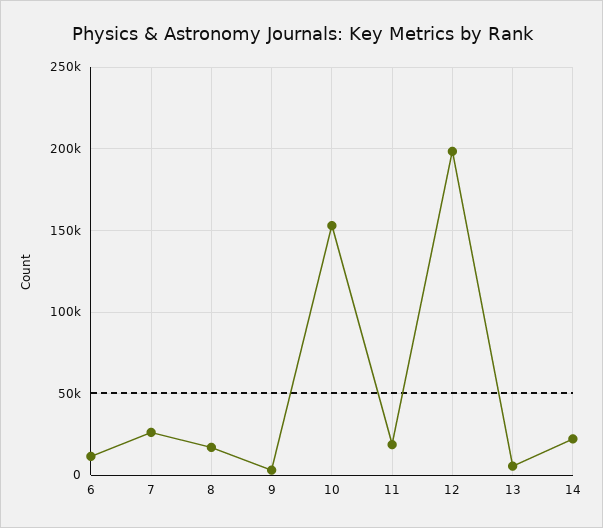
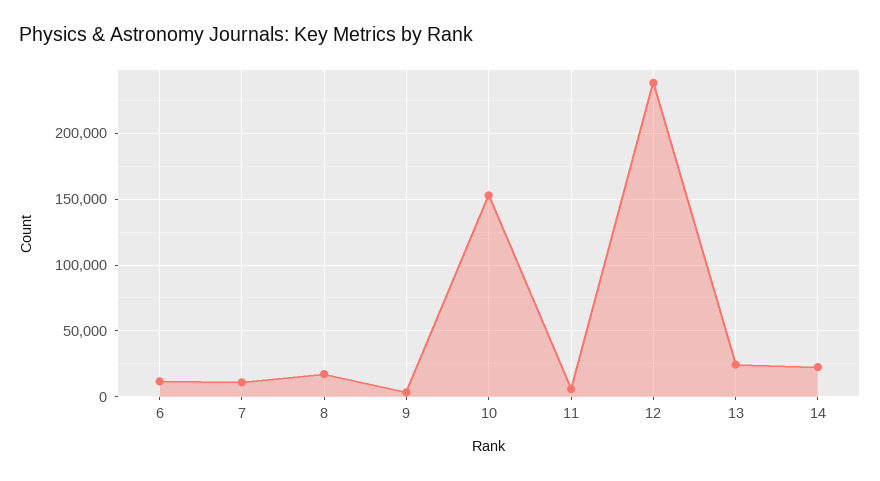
  {
    "6": 10000,
-   "7": 25000,
+   "7": 10000,
    "8": 15000,
    "9": 5000,
    "10": 155000,
-   "11": 20000,
+   "11": 5000,
-   "12": 200000,
+   "12": 240000,
-   "13": 5000,
+   "13": 25000,
    "14": 20000
  }

